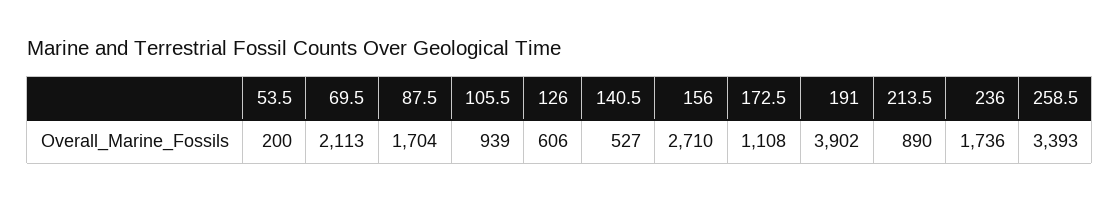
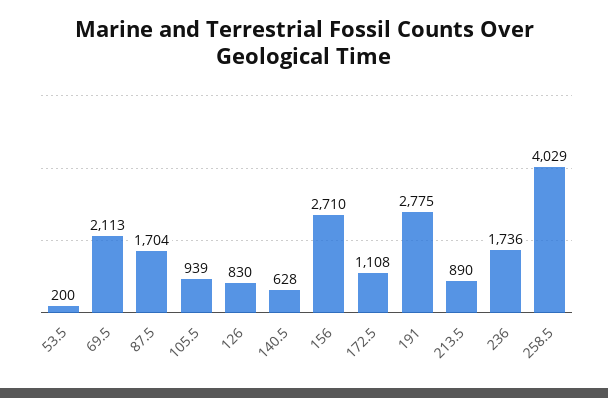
  {
    "53.5": 200,
    "69.5": 2113,
    "87.5": 1704,
    "105.5": 939,
-   "126": 606,
+   "126": 830,
-   "140.5": 527,
+   "140.5": 628,
    "156": 2710,
    "172.5": 1108,
-   "191": 3902,
+   "191": 2775,
    "213.5": 890,
    "236": 1736,
-   "258.5": 3393
+   "258.5": 4029
  }

